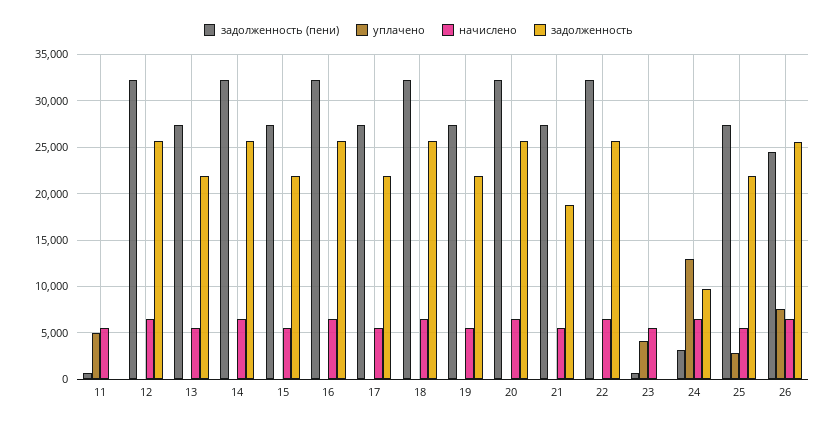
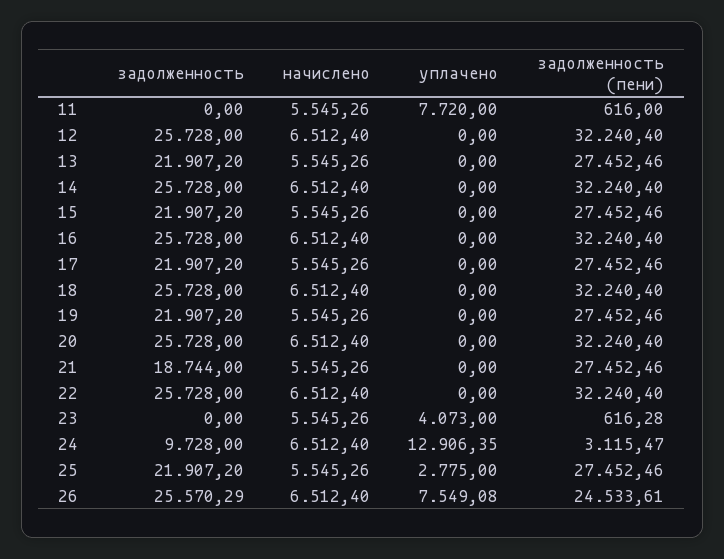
  {
    "задолженность (пени)": {
      "11": 616,
      "12": 32240.4,
      "13": 27452.46,
      "14": 32240.4,
      "15": 27452.46,
      "16": 32240.4,
      "17": 27452.46,
      "18": 32240.4,
      "19": 27452.46,
      "20": 32240.4,
      "21": 27452.46,
      "22": 32240.4,
      "23": 616.28,
      "24": 3115.47,
      "25": 27452.46,
      "26": 24533.61
    },
    "уплачено": {
-     "11": 5000,
+     "11": 7720,
      "12": 0,
      "13": 0,
      "14": 0,
      "15": 0,
      "16": 0,
      "17": 0,
      "18": 0,
      "19": 0,
      "20": 0,
      "21": 0,
      "22": 0,
      "23": 4073,
      "24": 12906.35,
      "25": 2775,
      "26": 7549.08
    },
    "начислено": {
      "11": 5545.26,
      "12": 6512.4,
      "13": 5545.26,
      "14": 6512.4,
      "15": 5545.26,
      "16": 6512.4,
      "17": 5545.26,
      "18": 6512.4,
      "19": 5545.26,
      "20": 6512.4,
      "21": 5545.26,
      "22": 6512.4,
      "23": 5545.26,
      "24": 6512.4,
      "25": 5545.26,
      "26": 6512.4
    },
    "задолженность": {
      "11": 0,
      "12": 25728,
      "13": 21907.2,
      "14": 25728,
      "15": 21907.2,
      "16": 25728,
      "17": 21907.2,
      "18": 25728,
      "19": 21907.2,
      "20": 25728,
      "21": 18744,
      "22": 25728,
      "23": 0,
      "24": 9728,
      "25": 21907.2,
      "26": 25570.29
    }
  }

